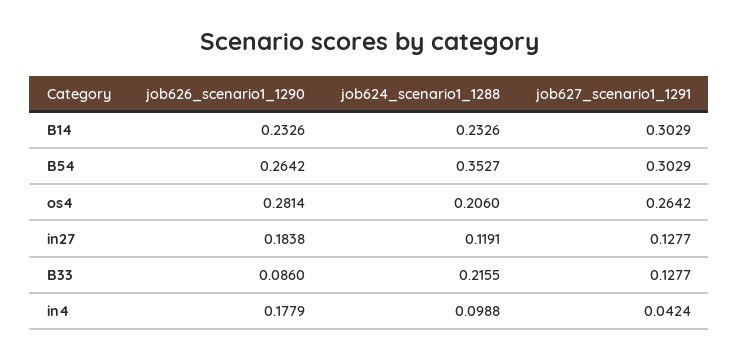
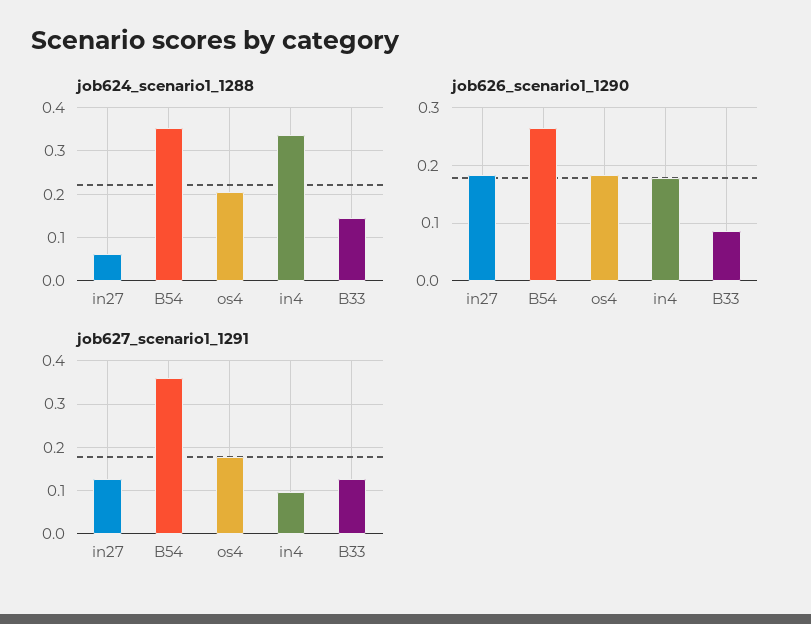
  {
    "job626_scenario1_1290": {
-     "B14": 0.2326,
      "B54": 0.2642,
-     "os4": 0.2814,
+     "os4": 0.18,
      "in27": 0.1838,
      "B33": 0.086,
      "in4": 0.1779
    },
    "job624_scenario1_1288": {
-     "B14": 0.2326,
      "B54": 0.3527,
      "os4": 0.206,
-     "in27": 0.1191,
+     "in27": 0.06,
-     "B33": 0.2155,
+     "B33": 0.14,
-     "in4": 0.0988
+     "in4": 0.34
    },
    "job627_scenario1_1291": {
-     "B14": 0.3029,
-     "B54": 0.3029,
+     "B54": 0.36,
-     "os4": 0.2642,
+     "os4": 0.18,
      "in27": 0.1277,
      "B33": 0.1277,
-     "in4": 0.0424
+     "in4": 0.1
    }
  }

